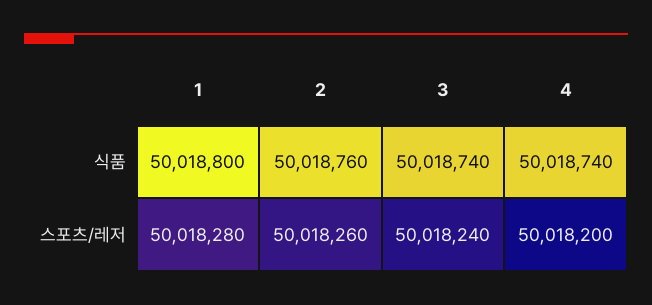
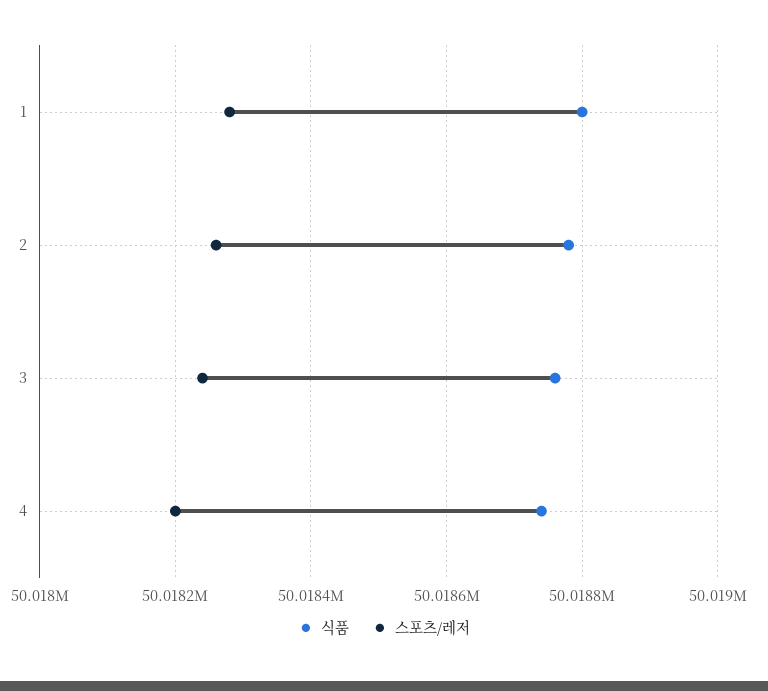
  {
    "식품": {
      "1": 50018800,
-     "2": 50018760,
+     "2": 50018780,
-     "3": 50018740,
+     "3": 50018760,
      "4": 50018740
    },
    "스포츠/레저": {
      "1": 50018280,
      "2": 50018260,
      "3": 50018240,
      "4": 50018200
    }
  }

